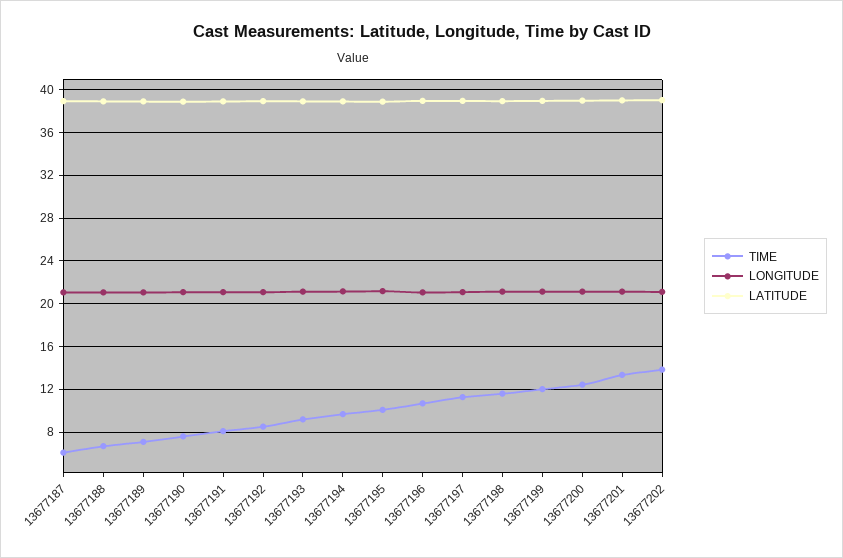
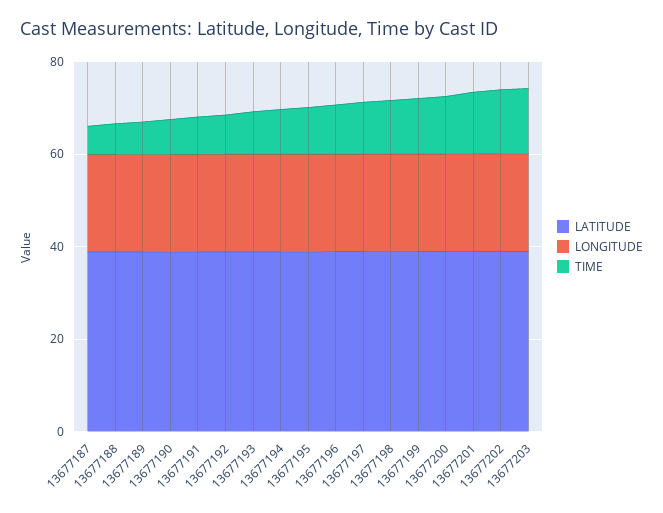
  {
    "TIME": {
      "13677187": 6,
      "13677188": 7,
      "13677189": 7,
      "13677190": 8,
      "13677191": 8,
      "13677192": 9,
      "13677193": 9,
      "13677194": 10,
      "13677195": 10,
      "13677196": 11,
      "13677197": 11,
      "13677198": 12,
      "13677199": 12,
      "13677200": 12,
      "13677201": 13,
-     "13677202": 14
+     "13677202": 14,
+     "13677203": 15
    },
    "LONGITUDE": {
      "13677187": 21,
      "13677188": 21,
      "13677189": 21,
      "13677190": 21,
      "13677191": 21,
      "13677192": 21,
      "13677193": 21,
      "13677194": 21,
      "13677195": 21,
      "13677196": 21,
      "13677197": 21,
      "13677198": 21,
      "13677199": 21,
      "13677200": 21,
      "13677201": 21,
-     "13677202": 21
+     "13677202": 21,
+     "13677203": 20
    },
    "LATITUDE": {
      "13677187": 39,
      "13677188": 39,
      "13677189": 39,
      "13677190": 39,
      "13677191": 39,
      "13677192": 39,
      "13677193": 39,
      "13677194": 39,
      "13677195": 39,
      "13677196": 39,
      "13677197": 39,
      "13677198": 39,
      "13677199": 39,
      "13677200": 39,
      "13677201": 39,
-     "13677202": 39
+     "13677202": 39,
+     "13677203": 40
    }
  }

